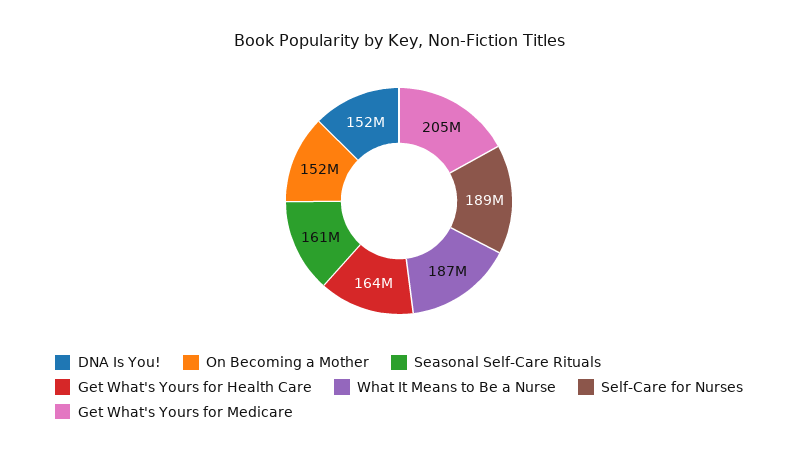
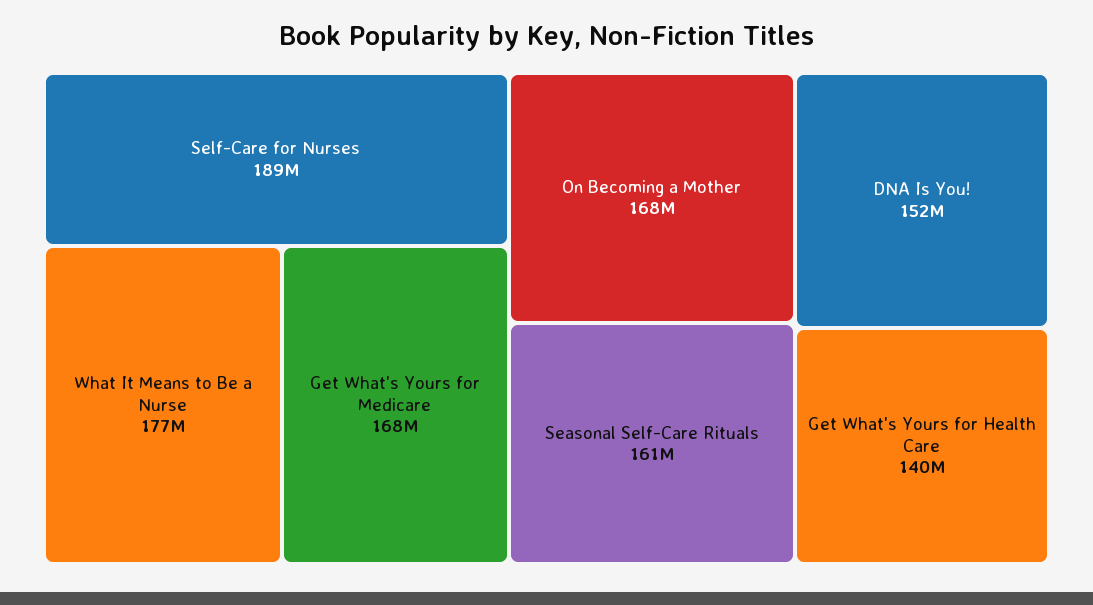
  {
    "DNA Is You!": 152000000,
-   "On Becoming a Mother": 152000000,
+   "On Becoming a Mother": 168000000,
    "Seasonal Self-Care Rituals": 161000000,
-   "Get What's Yours for Health Care": 164000000,
+   "Get What's Yours for Health Care": 140000000,
-   "What It Means to Be a Nurse": 187000000,
+   "What It Means to Be a Nurse": 177000000,
    "Self-Care for Nurses": 189000000,
-   "Get What's Yours for Medicare": 205000000
+   "Get What's Yours for Medicare": 168000000
  }

